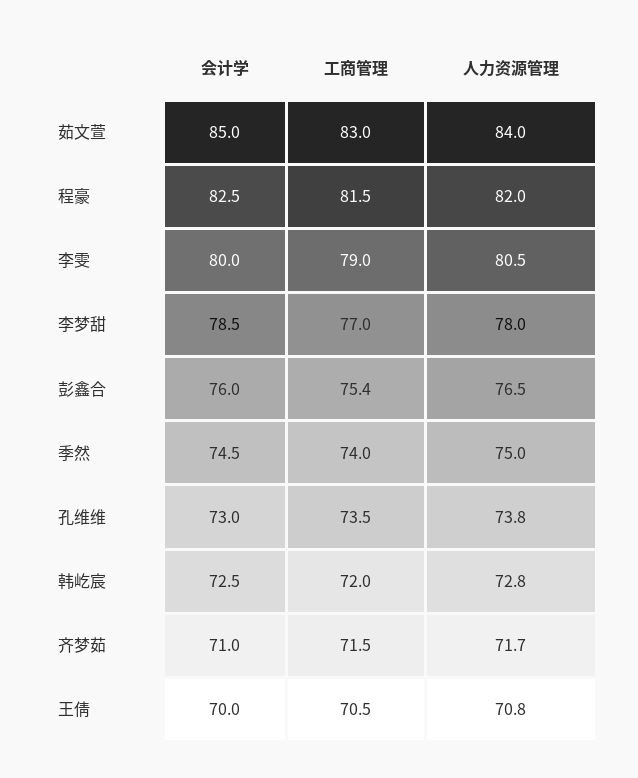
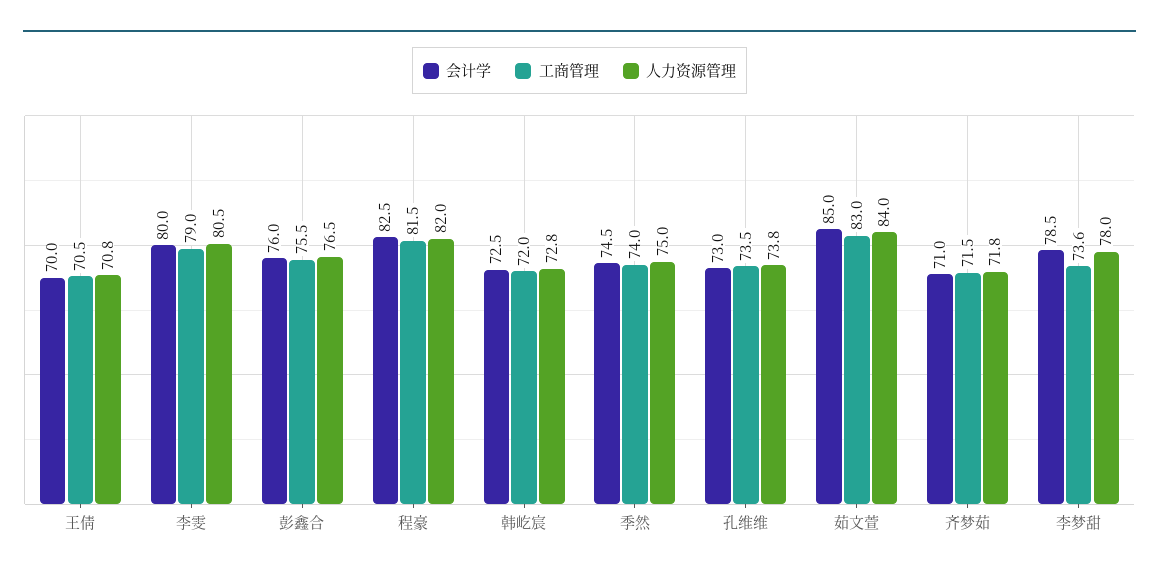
  {
    "会计学": {
      "茹文萱": 85,
      "程豪": 82.5,
      "李雯": 80,
      "李梦甜": 78.5,
      "彭鑫合": 76,
      "季然": 74.5,
      "孔维维": 73,
      "韩屹宸": 72.5,
      "齐梦茹": 71,
      "王倩": 70
    },
    "工商管理": {
      "茹文萱": 83,
      "程豪": 81.5,
      "李雯": 79,
-     "李梦甜": 77,
+     "李梦甜": 73.6,
-     "彭鑫合": 75.4,
+     "彭鑫合": 75.5,
      "季然": 74,
      "孔维维": 73.5,
      "韩屹宸": 72,
      "齐梦茹": 71.5,
      "王倩": 70.5
    },
    "人力资源管理": {
      "茹文萱": 84,
      "程豪": 82,
      "李雯": 80.5,
      "李梦甜": 78,
      "彭鑫合": 76.5,
      "季然": 75,
      "孔维维": 73.8,
      "韩屹宸": 72.8,
-     "齐梦茹": 71.7,
+     "齐梦茹": 71.8,
      "王倩": 70.8
    }
  }

